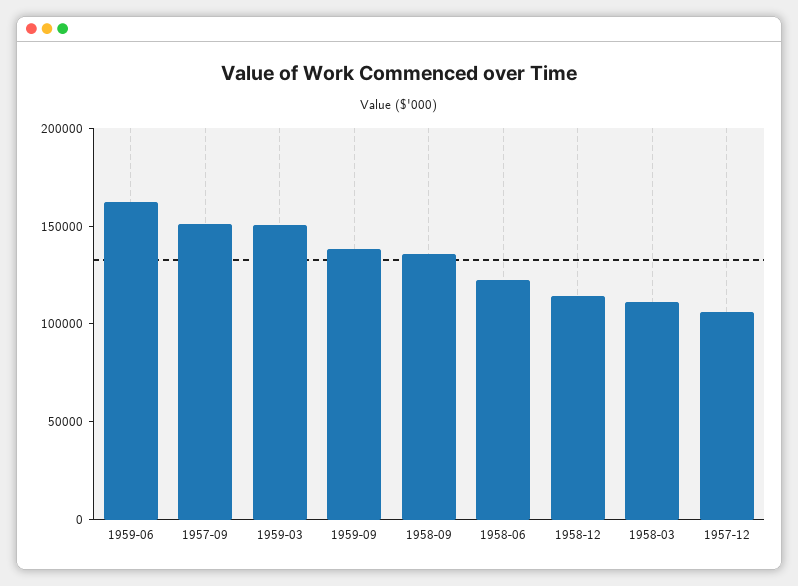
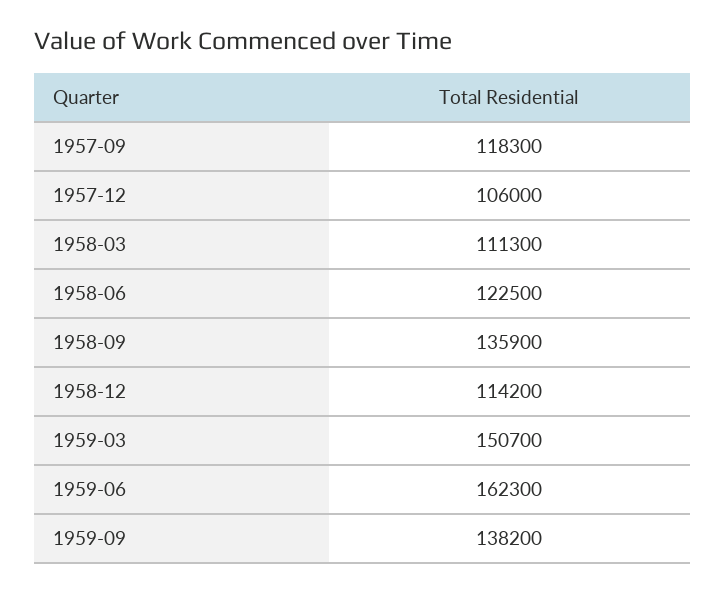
  {
    "1959-06": 162300,
-   "1957-09": 150000,
+   "1957-09": 118300,
    "1959-03": 150700,
    "1959-09": 138200,
    "1958-09": 135900,
    "1958-06": 122500,
    "1958-12": 114200,
    "1958-03": 111300,
    "1957-12": 106000
  }

